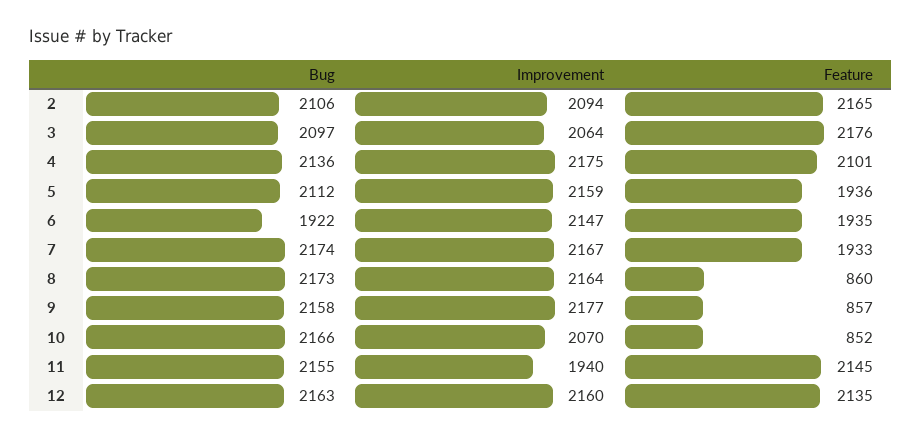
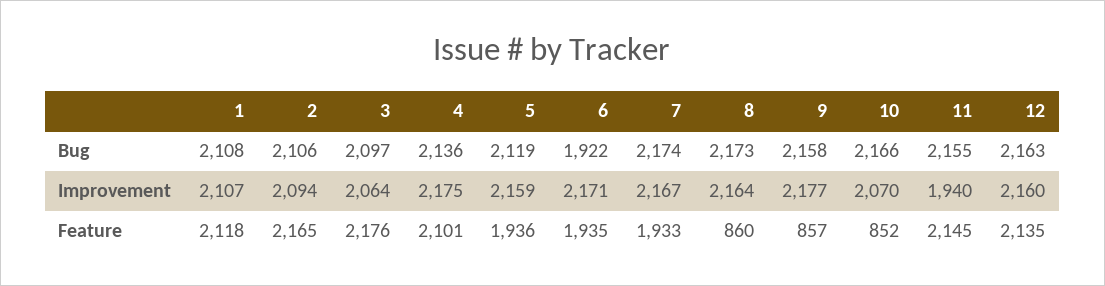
  {
    "Bug": {
      "2": 2106,
      "3": 2097,
      "4": 2136,
-     "5": 2112,
+     "5": 2119,
      "6": 1922,
      "7": 2174,
      "8": 2173,
      "9": 2158,
      "10": 2166,
      "11": 2155,
-     "12": 2163
+     "12": 2163,
+     "1": 2108
    },
    "Improvement": {
      "2": 2094,
      "3": 2064,
      "4": 2175,
      "5": 2159,
-     "6": 2147,
+     "6": 2171,
      "7": 2167,
      "8": 2164,
      "9": 2177,
      "10": 2070,
      "11": 1940,
-     "12": 2160
+     "12": 2160,
+     "1": 2107
    },
    "Feature": {
      "2": 2165,
      "3": 2176,
      "4": 2101,
      "5": 1936,
      "6": 1935,
      "7": 1933,
      "8": 860,
      "9": 857,
      "10": 852,
      "11": 2145,
-     "12": 2135
+     "12": 2135,
+     "1": 2118
    }
  }

